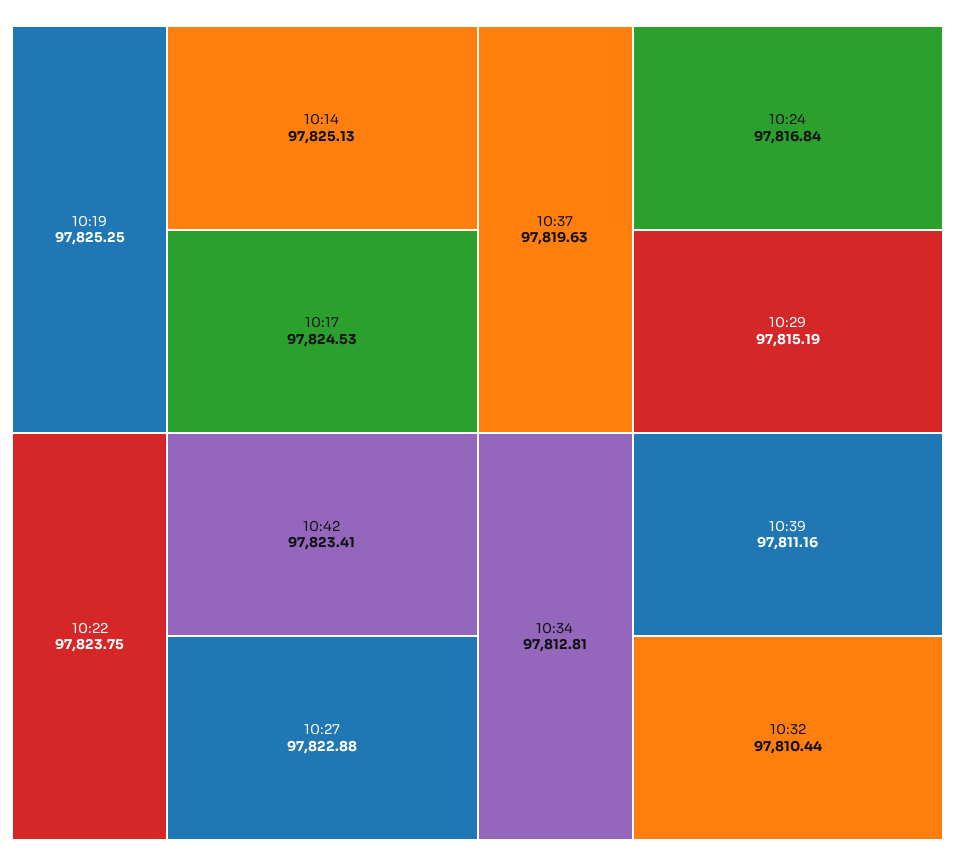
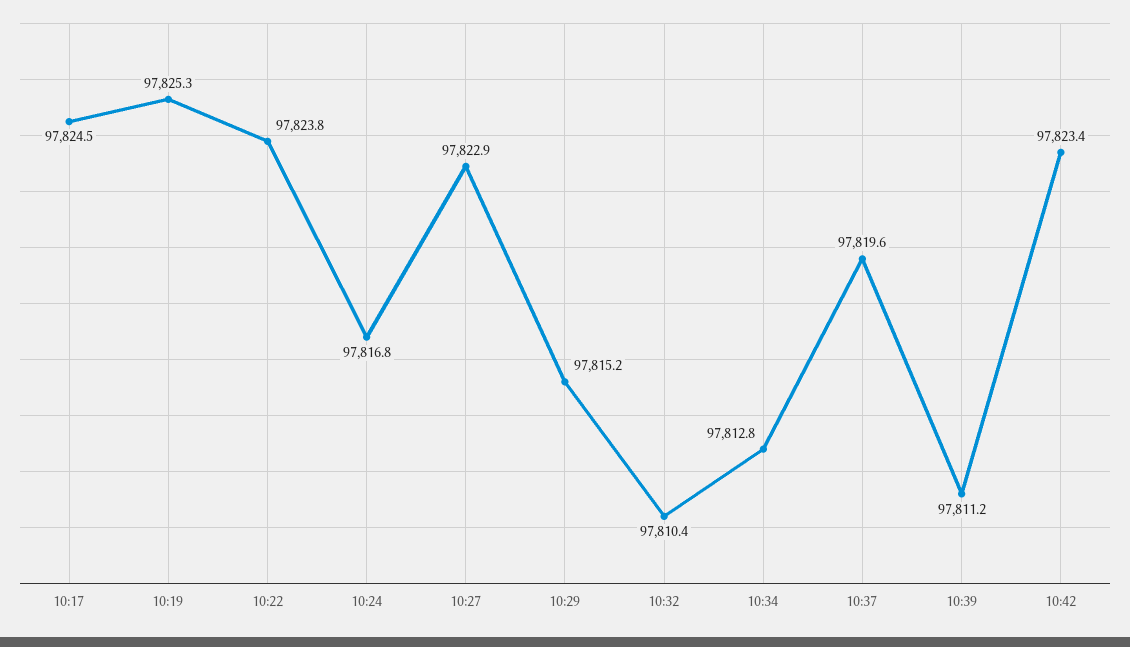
  {
    "10:19": 97825.25,
-   "10:14": 97825.13,
    "10:17": 97824.53,
    "10:22": 97823.75,
    "10:42": 97823.41,
    "10:27": 97822.88,
    "10:37": 97819.63,
    "10:24": 97816.84,
    "10:29": 97815.19,
    "10:34": 97812.81,
    "10:39": 97811.16,
    "10:32": 97810.44
  }

